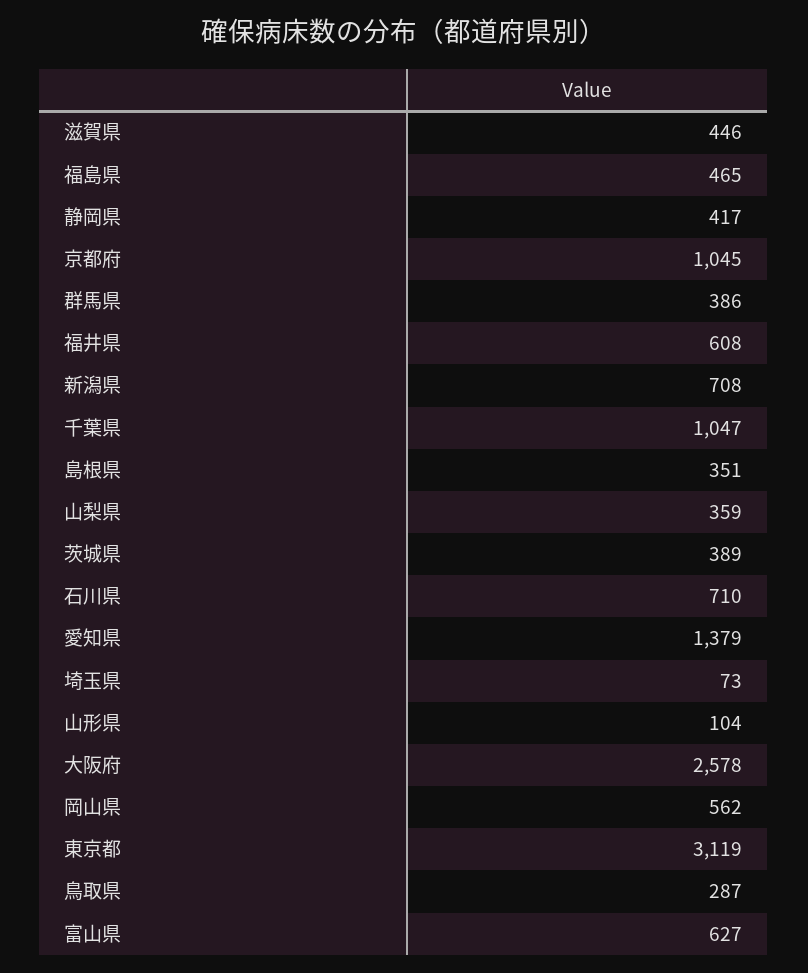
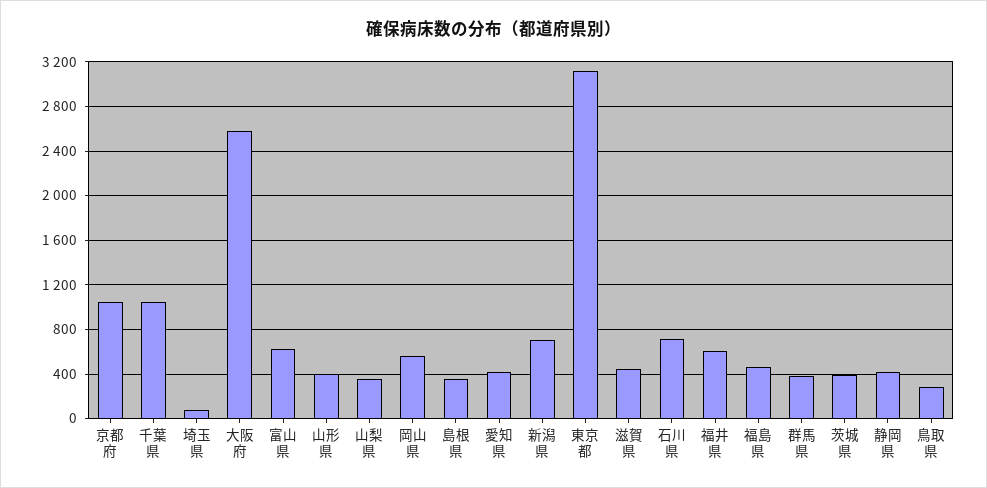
  {
    "滋賀県": 446,
    "福島県": 465,
    "静岡県": 417,
    "京都府": 1045,
    "群馬県": 386,
    "福井県": 608,
    "新潟県": 708,
    "千葉県": 1047,
    "島根県": 351,
    "山梨県": 359,
    "茨城県": 389,
    "石川県": 710,
-   "愛知県": 1379,
+   "愛知県": 400,
    "埼玉県": 73,
-   "山形県": 104,
+   "山形県": 400,
    "大阪府": 2578,
    "岡山県": 562,
    "東京都": 3119,
    "鳥取県": 287,
    "富山県": 627
  }

